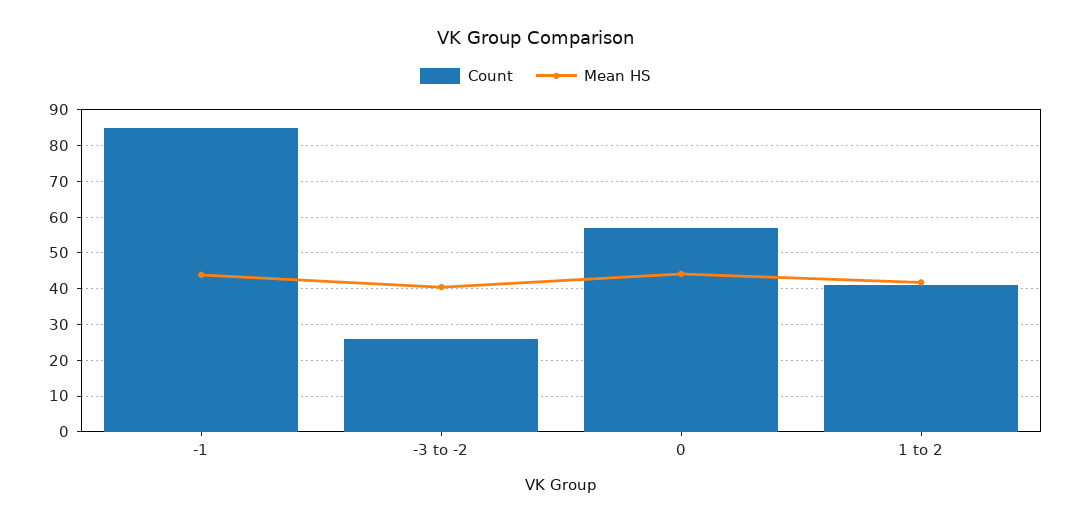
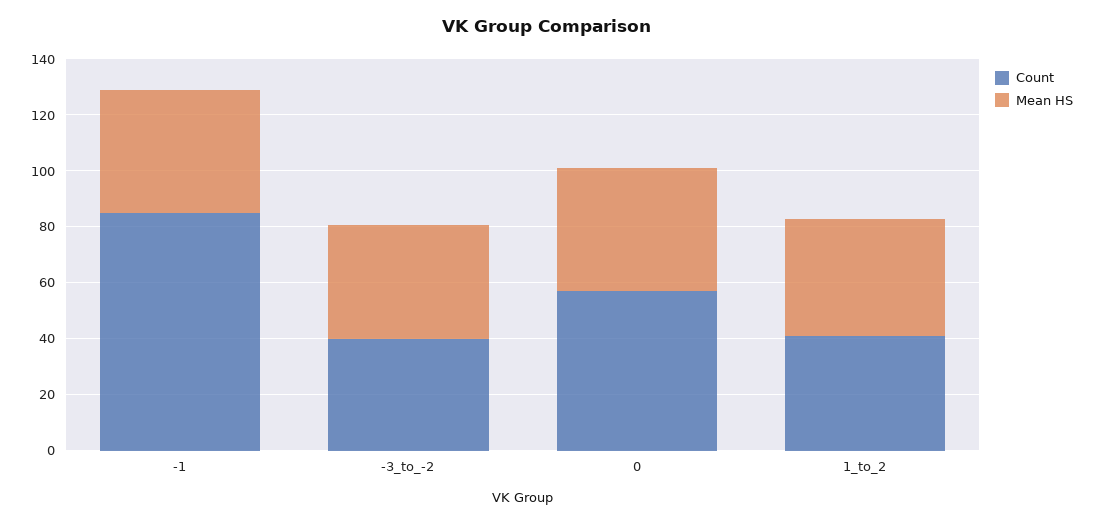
  {
    "Count": {
      "-1": 86,
-     "-3 to -2": 26,
+     "-3 to -2": 40,
      "0": 58,
      "1 to 2": 42
    },
    "Mean HS": {
      "-1": 44,
      "-3 to -2": 40,
      "0": 44,
      "1 to 2": 42
    }
  }

